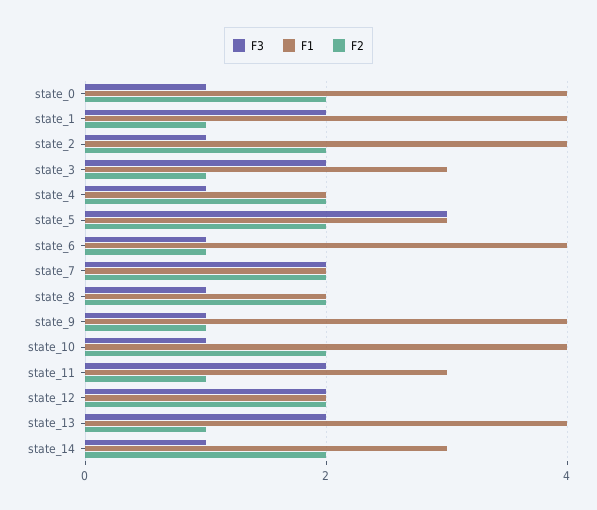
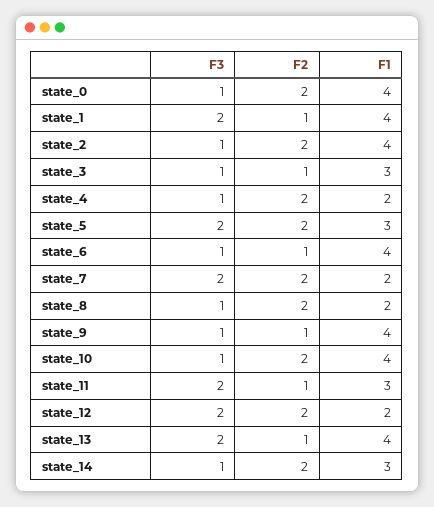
  {
    "F3": {
      "state_0": 1,
      "state_1": 2,
      "state_2": 1,
-     "state_3": 2,
+     "state_3": 1,
      "state_4": 1,
-     "state_5": 3,
+     "state_5": 2,
      "state_6": 1,
      "state_7": 2,
      "state_8": 1,
      "state_9": 1,
      "state_10": 1,
      "state_11": 2,
      "state_12": 2,
      "state_13": 2,
      "state_14": 1
    },
    "F1": {
      "state_0": 4,
      "state_1": 4,
      "state_2": 4,
      "state_3": 3,
      "state_4": 2,
      "state_5": 3,
      "state_6": 4,
      "state_7": 2,
      "state_8": 2,
      "state_9": 4,
      "state_10": 4,
      "state_11": 3,
      "state_12": 2,
      "state_13": 4,
      "state_14": 3
    },
    "F2": {
      "state_0": 2,
      "state_1": 1,
      "state_2": 2,
      "state_3": 1,
      "state_4": 2,
      "state_5": 2,
      "state_6": 1,
      "state_7": 2,
      "state_8": 2,
      "state_9": 1,
      "state_10": 2,
      "state_11": 1,
      "state_12": 2,
      "state_13": 1,
      "state_14": 2
    }
  }

